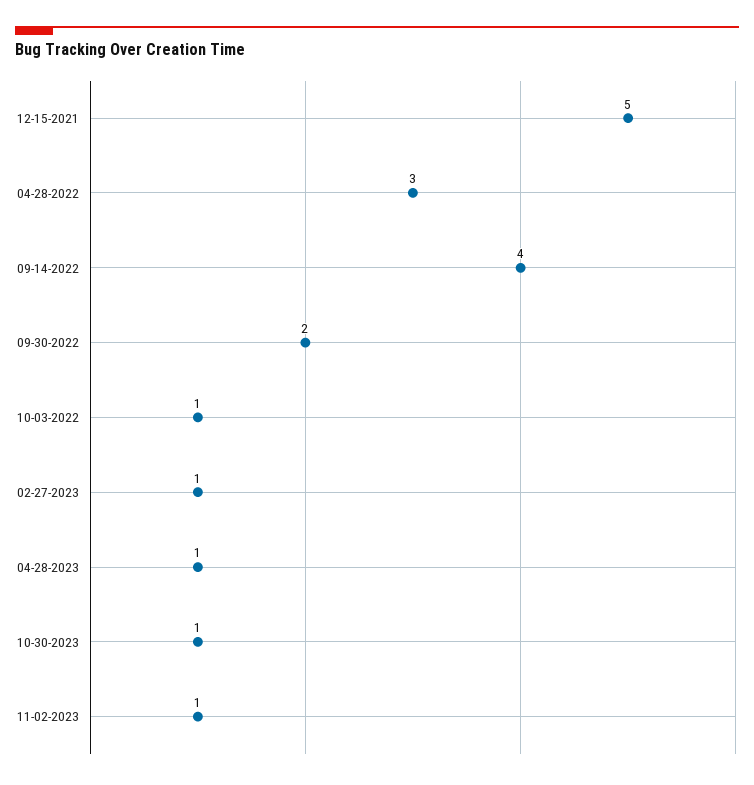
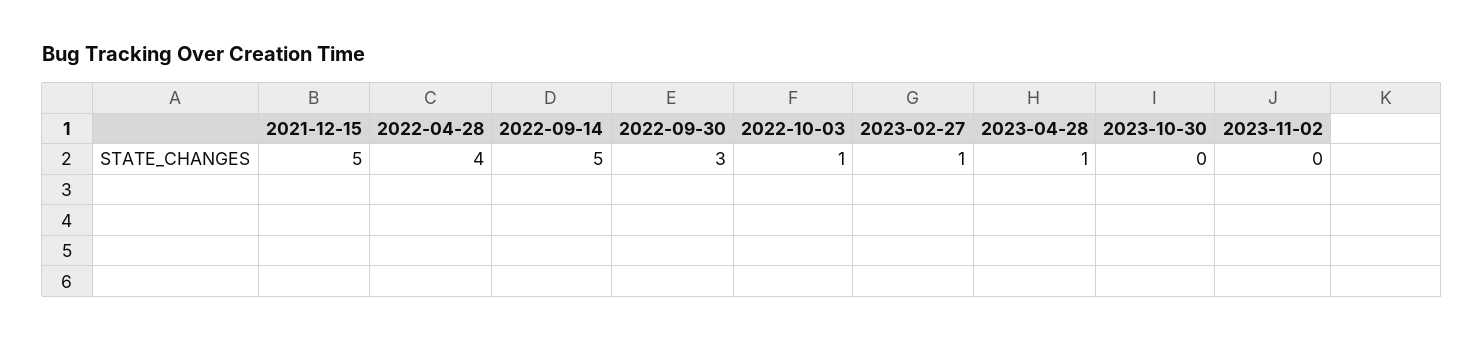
  {
    "12-15-2021": 5,
-   "04-28-2022": 3,
+   "04-28-2022": 4,
-   "09-14-2022": 4,
+   "09-14-2022": 5,
-   "09-30-2022": 2,
+   "09-30-2022": 3,
    "10-03-2022": 1,
    "02-27-2023": 1,
    "04-28-2023": 1,
-   "10-30-2023": 1,
+   "10-30-2023": 0,
-   "11-02-2023": 1
+   "11-02-2023": 0
  }

